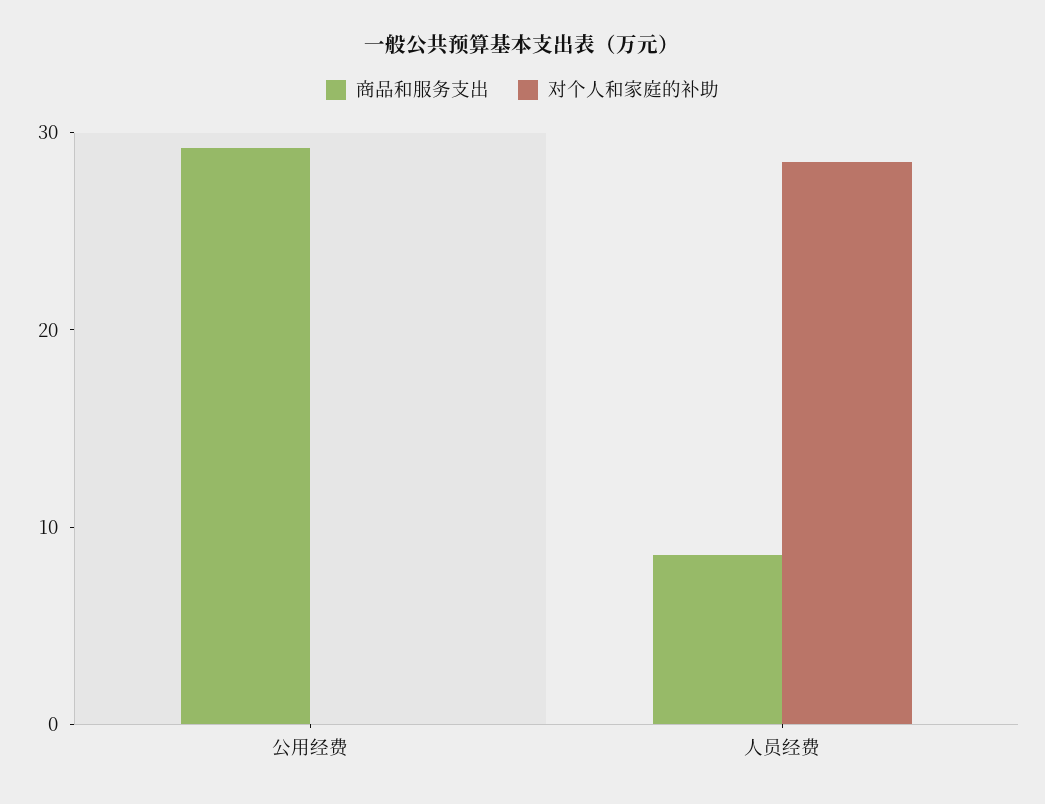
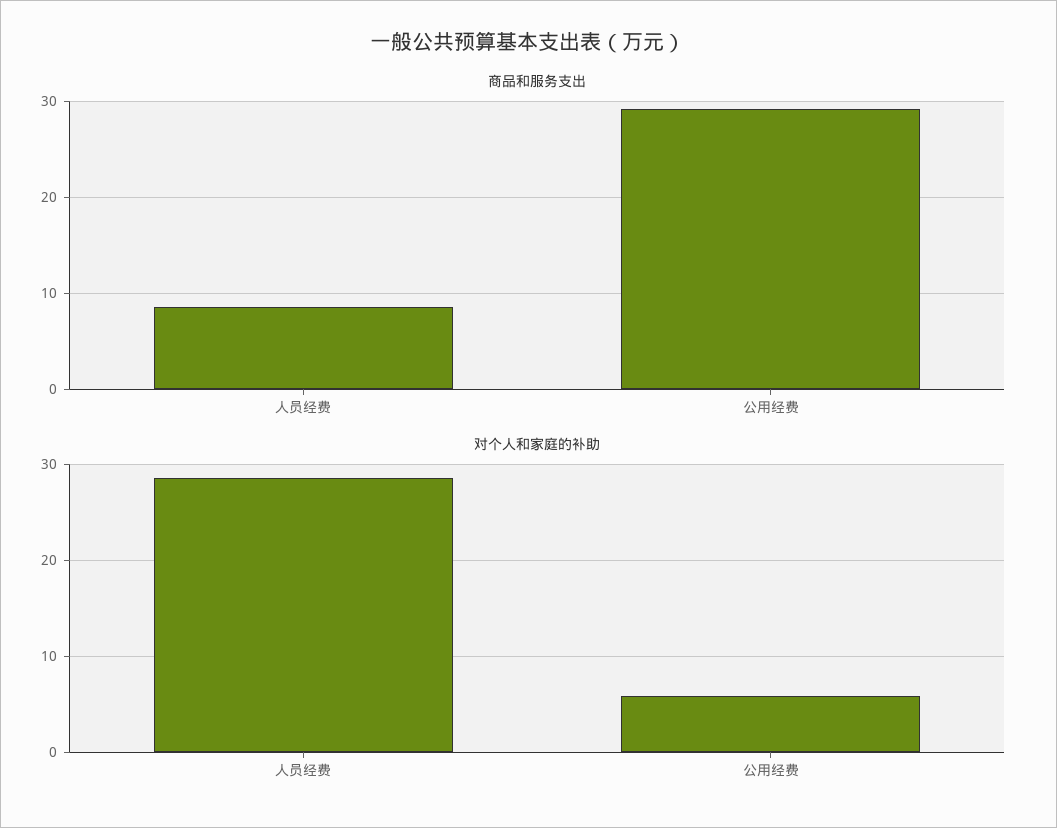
  {
    "商品和服务支出": {
      "公用经费": 29,
      "人员经费": 9
    },
    "对个人和家庭的补助": {
-     "公用经费": 0,
+     "公用经费": 6,
      "人员经费": 29
    }
  }

